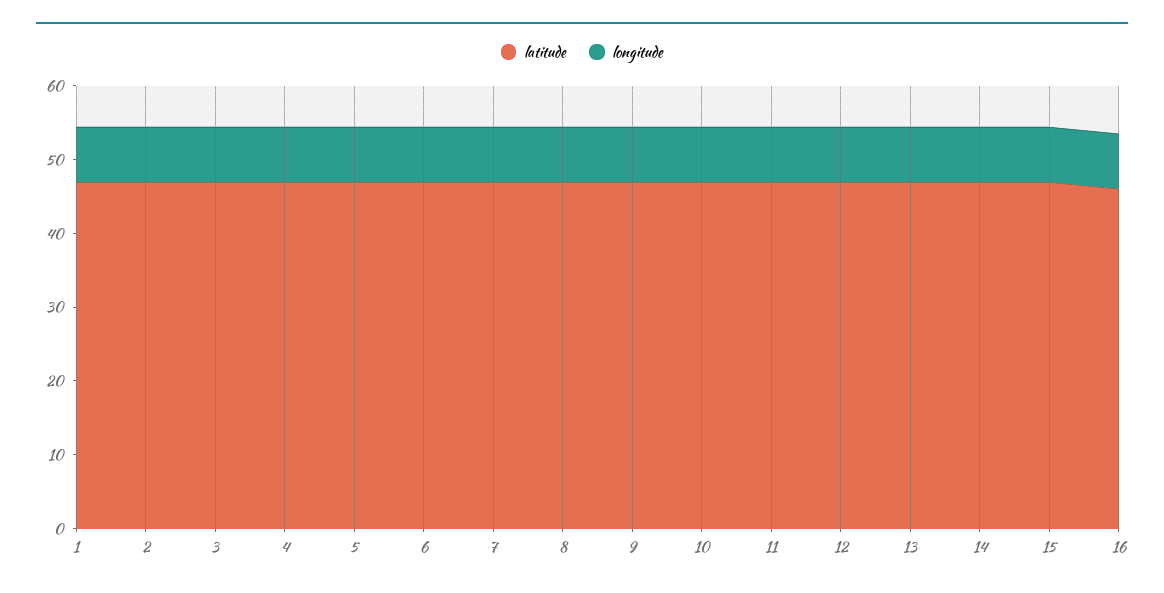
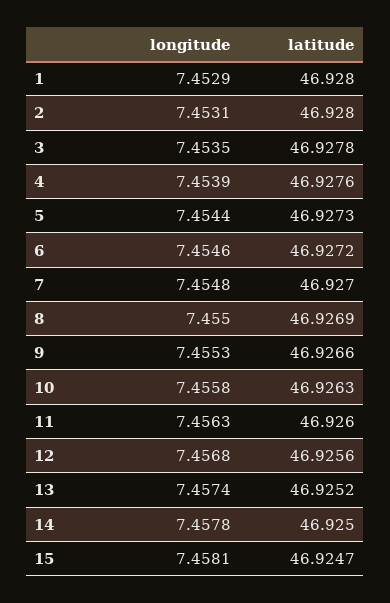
  {
    "latitude": {
      "1": 46.928,
      "2": 46.928,
      "3": 46.9278,
      "4": 46.9276,
      "5": 46.9273,
      "6": 46.9272,
      "7": 46.927,
      "8": 46.9269,
      "9": 46.9266,
      "10": 46.9263,
      "11": 46.926,
      "12": 46.9256,
      "13": 46.9252,
      "14": 46.925,
-     "15": 46.9247,
+     "15": 46.9247
-     "16": 46
    },
    "longitude": {
      "1": 7.4529,
      "2": 7.4531,
      "3": 7.4535,
      "4": 7.4539,
      "5": 7.4544,
      "6": 7.4546,
      "7": 7.4548,
      "8": 7.455,
      "9": 7.4553,
      "10": 7.4558,
      "11": 7.4563,
      "12": 7.4568,
      "13": 7.4574,
      "14": 7.4578,
-     "15": 7.4581,
+     "15": 7.4581
-     "16": 8
    }
  }

